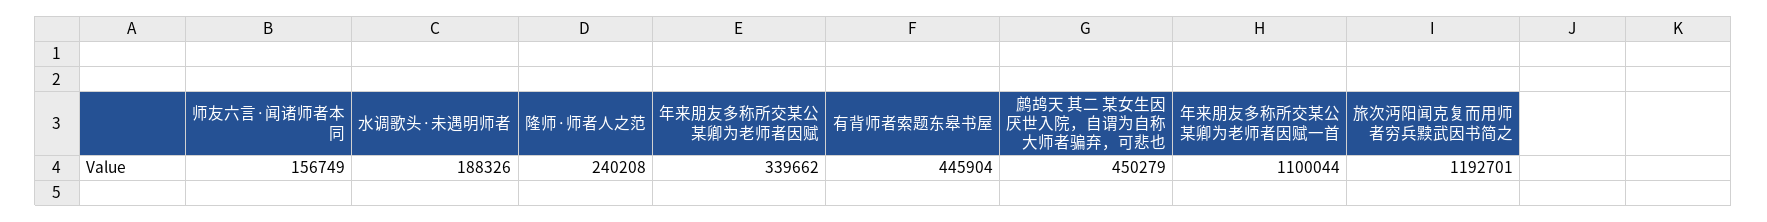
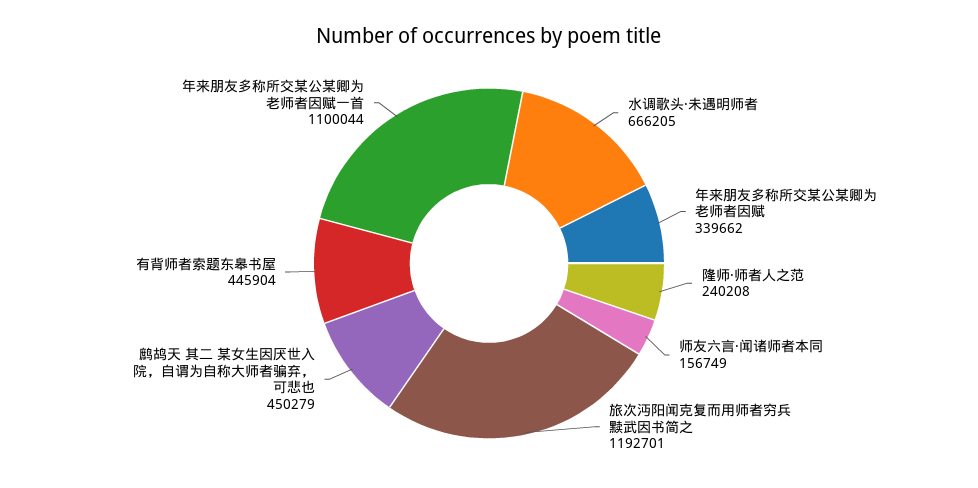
  {
    "师友六言·闻诸师者本同": 156749,
-   "水调歌头·未遇明师者": 188326,
+   "水调歌头·未遇明师者": 666205,
    "隆师·师者人之范": 240208,
    "年来朋友多称所交某公某卿为老师者因赋": 339662,
    "有背师者索题东皋书屋": 445904,
    "鹧鸪天 其二 某女生因厌世入院，自谓为自称大师者骗弃，可悲也": 450279,
    "年来朋友多称所交某公某卿为老师者因赋一首": 1100044,
    "旅次沔阳闻克复而用师者穷兵黩武因书简之": 1192701
  }

